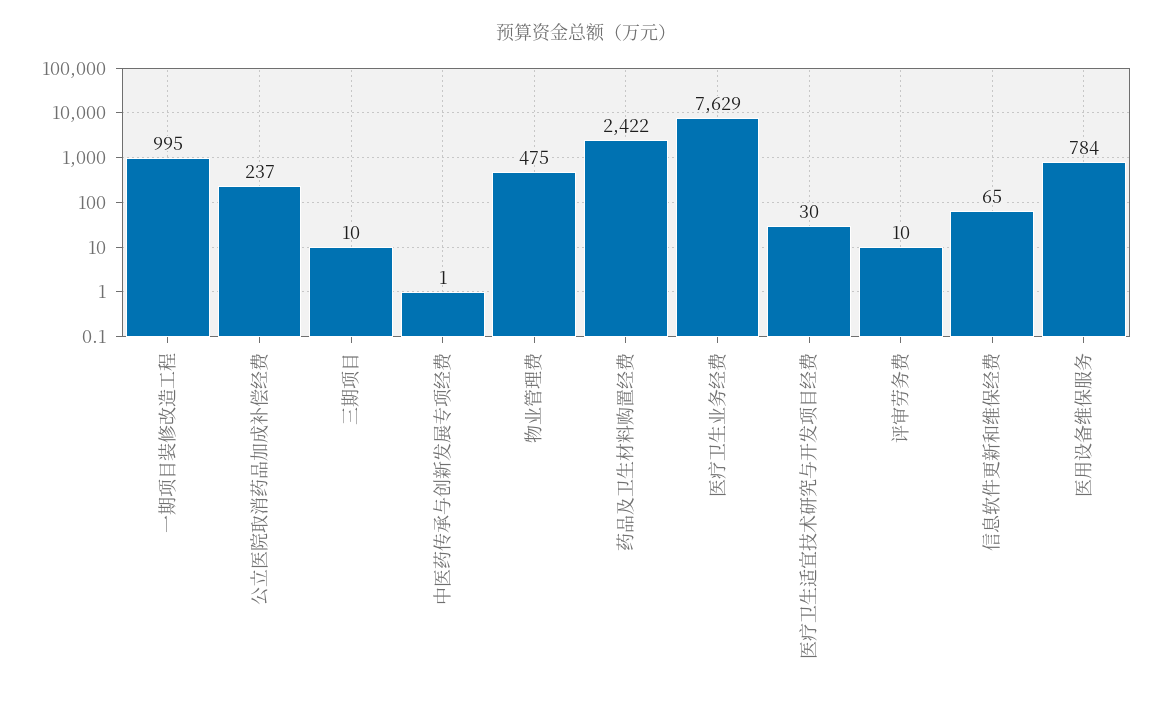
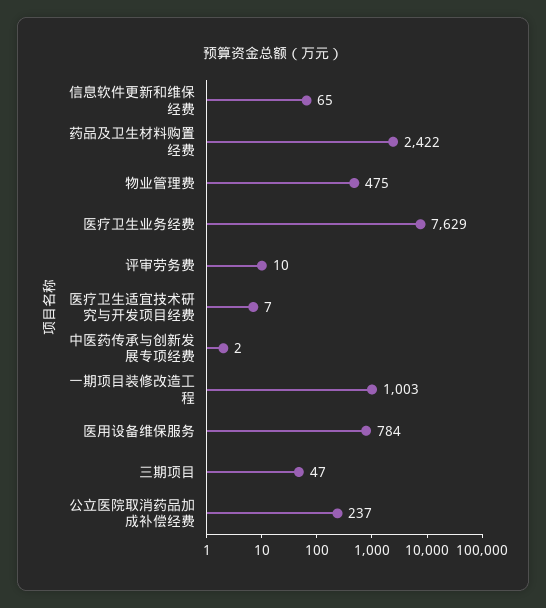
  {
-   "一期项目装修改造工程": 995,
+   "一期项目装修改造工程": 1003,
    "公立医院取消药品加成补偿经费": 237,
-   "三期项目": 10,
+   "三期项目": 47,
-   "中医药传承与创新发展专项经费": 1,
+   "中医药传承与创新发展专项经费": 2,
    "物业管理费": 475,
    "药品及卫生材料购置经费": 2422,
    "医疗卫生业务经费": 7629,
-   "医疗卫生适宜技术研究与开发项目经费": 30,
+   "医疗卫生适宜技术研究与开发项目经费": 7,
    "评审劳务费": 10,
    "信息软件更新和维保经费": 65,
    "医用设备维保服务": 784
  }

